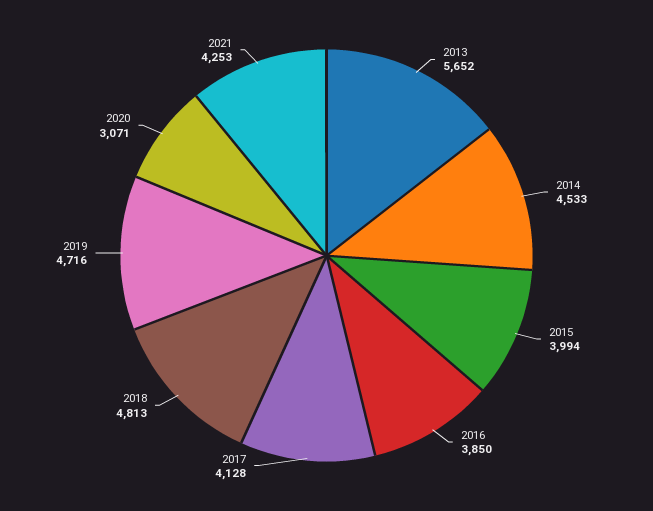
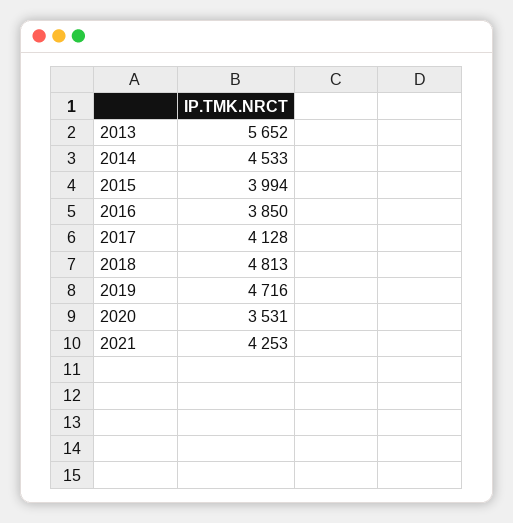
  {
    "2013": 5652,
    "2014": 4533,
    "2015": 3994,
    "2016": 3850,
    "2017": 4128,
    "2018": 4813,
    "2019": 4716,
-   "2020": 3071,
+   "2020": 3531,
    "2021": 4253
  }

